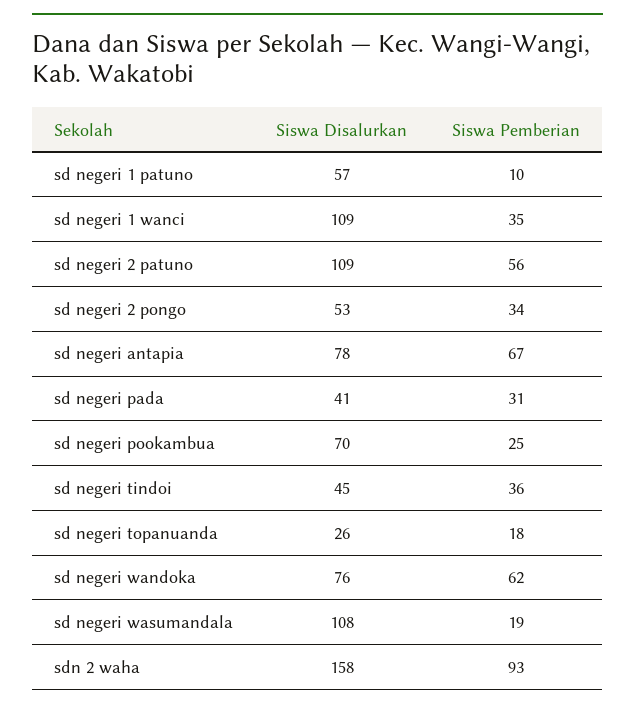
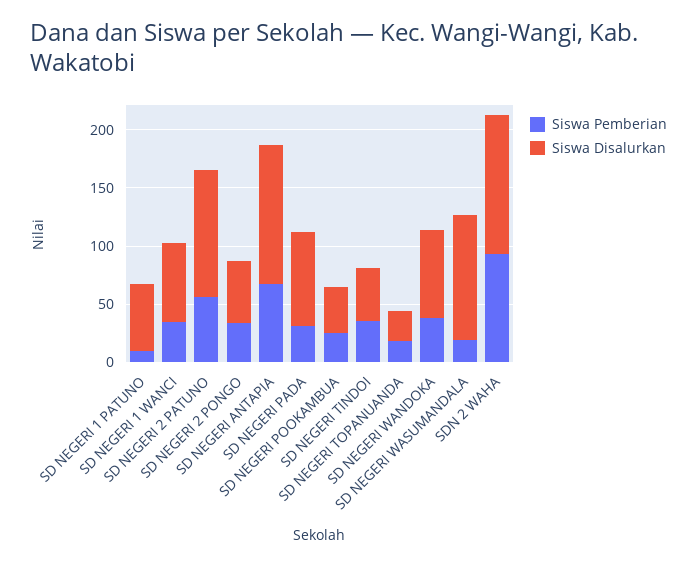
  {
    "Siswa Disalurkan": {
      "sd negeri 1 patuno": 57,
-     "sd negeri 1 wanci": 109,
+     "sd negeri 1 wanci": 70,
      "sd negeri 2 patuno": 109,
      "sd negeri 2 pongo": 53,
-     "sd negeri antapia": 78,
+     "sd negeri antapia": 120,
-     "sd negeri pada": 41,
+     "sd negeri pada": 80,
-     "sd negeri pookambua": 70,
+     "sd negeri pookambua": 40,
      "sd negeri tindoi": 45,
      "sd negeri topanuanda": 26,
      "sd negeri wandoka": 76,
      "sd negeri wasumandala": 108,
-     "sdn 2 waha": 158
+     "sdn 2 waha": 120
    },
    "Siswa Pemberian": {
      "sd negeri 1 patuno": 10,
      "sd negeri 1 wanci": 35,
      "sd negeri 2 patuno": 56,
      "sd negeri 2 pongo": 34,
      "sd negeri antapia": 67,
      "sd negeri pada": 31,
      "sd negeri pookambua": 25,
      "sd negeri tindoi": 36,
      "sd negeri topanuanda": 18,
-     "sd negeri wandoka": 62,
+     "sd negeri wandoka": 40,
      "sd negeri wasumandala": 19,
      "sdn 2 waha": 93
    }
  }

